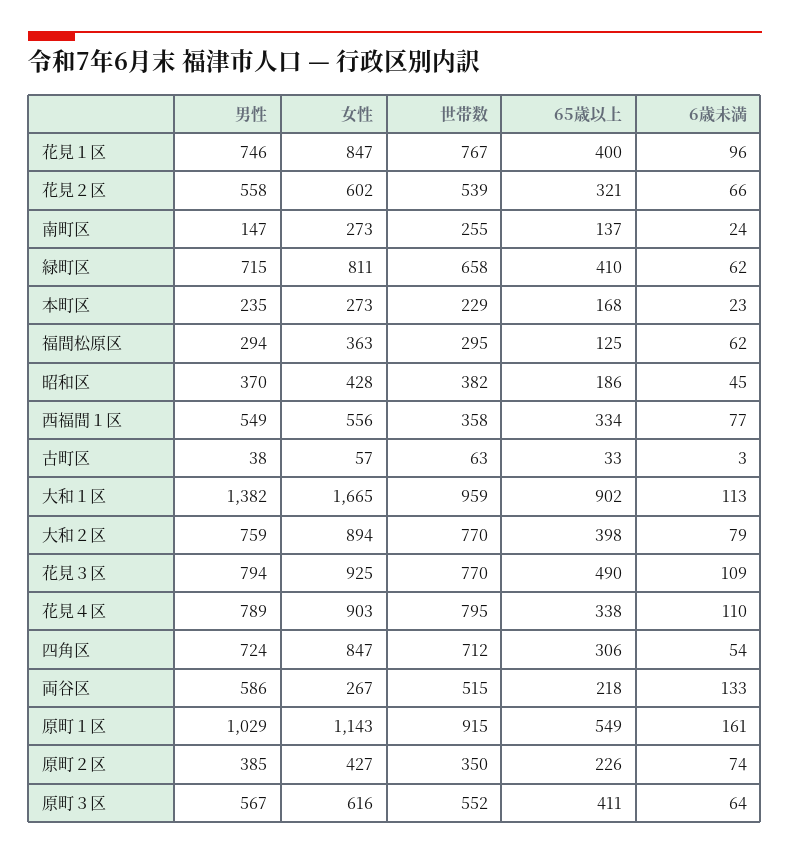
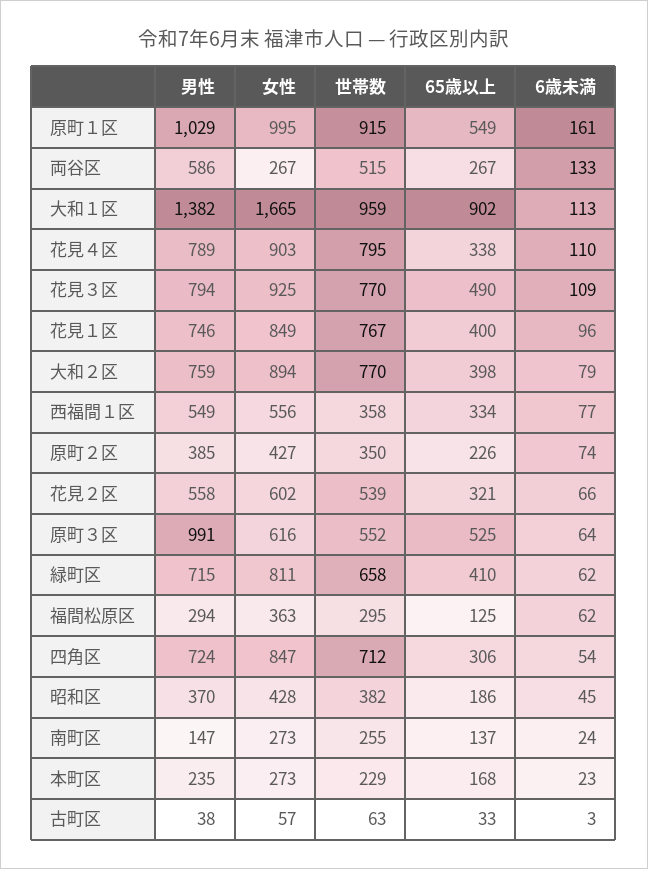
  {
    "男性": {
      "花見１区": 746,
      "花見２区": 558,
      "南町区": 147,
      "緑町区": 715,
      "本町区": 235,
      "福間松原区": 294,
      "昭和区": 370,
      "西福間１区": 549,
      "古町区": 38,
      "大和１区": 1382,
      "大和２区": 759,
      "花見３区": 794,
      "花見４区": 789,
      "四角区": 724,
      "両谷区": 586,
      "原町１区": 1029,
      "原町２区": 385,
-     "原町３区": 567
+     "原町３区": 991
    },
    "女性": {
-     "花見１区": 847,
+     "花見１区": 849,
      "花見２区": 602,
      "南町区": 273,
      "緑町区": 811,
      "本町区": 273,
      "福間松原区": 363,
      "昭和区": 428,
      "西福間１区": 556,
      "古町区": 57,
      "大和１区": 1665,
      "大和２区": 894,
      "花見３区": 925,
      "花見４区": 903,
      "四角区": 847,
      "両谷区": 267,
-     "原町１区": 1143,
+     "原町１区": 995,
      "原町２区": 427,
      "原町３区": 616
    },
    "世帯数": {
      "花見１区": 767,
      "花見２区": 539,
      "南町区": 255,
      "緑町区": 658,
      "本町区": 229,
      "福間松原区": 295,
      "昭和区": 382,
      "西福間１区": 358,
      "古町区": 63,
      "大和１区": 959,
      "大和２区": 770,
      "花見３区": 770,
      "花見４区": 795,
      "四角区": 712,
      "両谷区": 515,
      "原町１区": 915,
      "原町２区": 350,
      "原町３区": 552
    },
    "65歳以上": {
      "花見１区": 400,
      "花見２区": 321,
      "南町区": 137,
      "緑町区": 410,
      "本町区": 168,
      "福間松原区": 125,
      "昭和区": 186,
      "西福間１区": 334,
      "古町区": 33,
      "大和１区": 902,
      "大和２区": 398,
      "花見３区": 490,
      "花見４区": 338,
      "四角区": 306,
-     "両谷区": 218,
+     "両谷区": 267,
      "原町１区": 549,
      "原町２区": 226,
-     "原町３区": 411
+     "原町３区": 525
    },
    "6歳未満": {
      "花見１区": 96,
      "花見２区": 66,
      "南町区": 24,
      "緑町区": 62,
      "本町区": 23,
      "福間松原区": 62,
      "昭和区": 45,
      "西福間１区": 77,
      "古町区": 3,
      "大和１区": 113,
      "大和２区": 79,
      "花見３区": 109,
      "花見４区": 110,
      "四角区": 54,
      "両谷区": 133,
      "原町１区": 161,
      "原町２区": 74,
      "原町３区": 64
    }
  }

